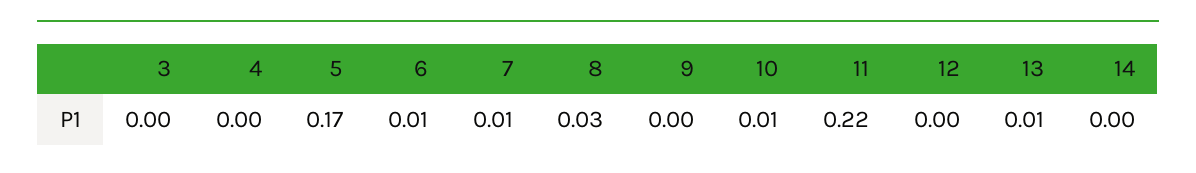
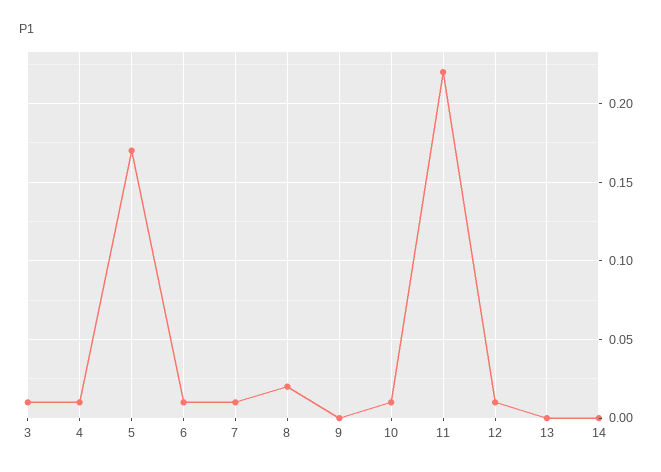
  {
-   "3": 0,
+   "3": 0.01,
-   "4": 0,
+   "4": 0.01,
    "5": 0.17,
    "6": 0.01,
    "7": 0.01,
-   "8": 0.03,
+   "8": 0.02,
    "9": 0,
    "10": 0.01,
    "11": 0.22,
-   "12": 0,
+   "12": 0.01,
-   "13": 0.01,
+   "13": 0,
    "14": 0
  }

